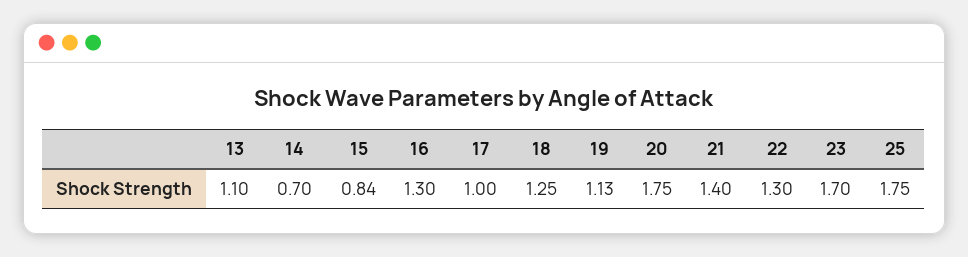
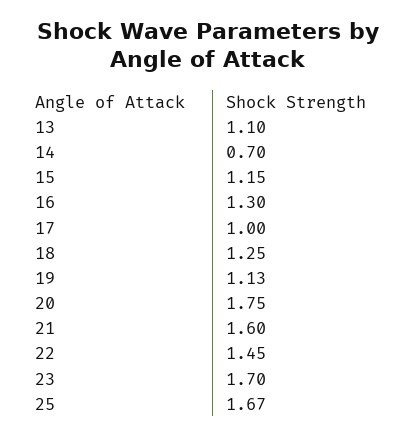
  {
    "13": 1.1,
    "14": 0.7,
-   "15": 0.84,
+   "15": 1.15,
    "16": 1.3,
    "17": 1,
    "18": 1.25,
    "19": 1.13,
    "20": 1.75,
-   "21": 1.4,
+   "21": 1.6,
-   "22": 1.3,
+   "22": 1.45,
    "23": 1.7,
-   "25": 1.75
+   "25": 1.67
  }

